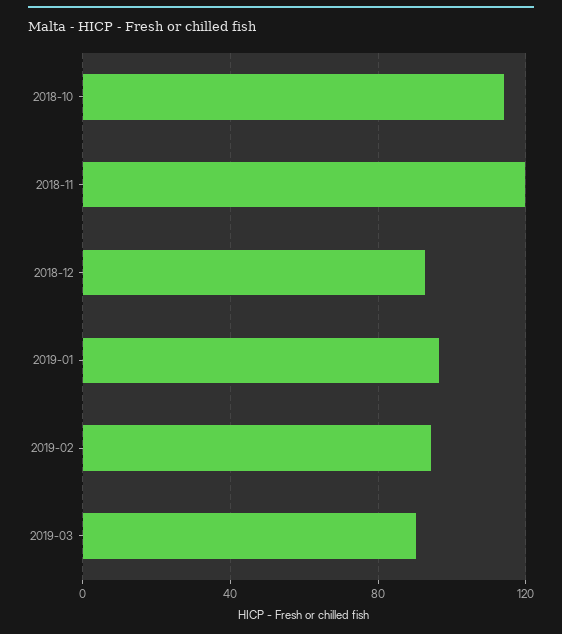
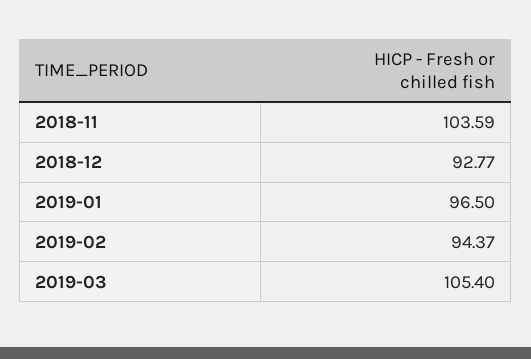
  {
-   "2018-10": 115,
-   "2018-11": 120,
+   "2018-11": 103.59,
    "2018-12": 92.77,
    "2019-01": 96.5,
    "2019-02": 94.37,
-   "2019-03": 90
+   "2019-03": 105.4
  }

